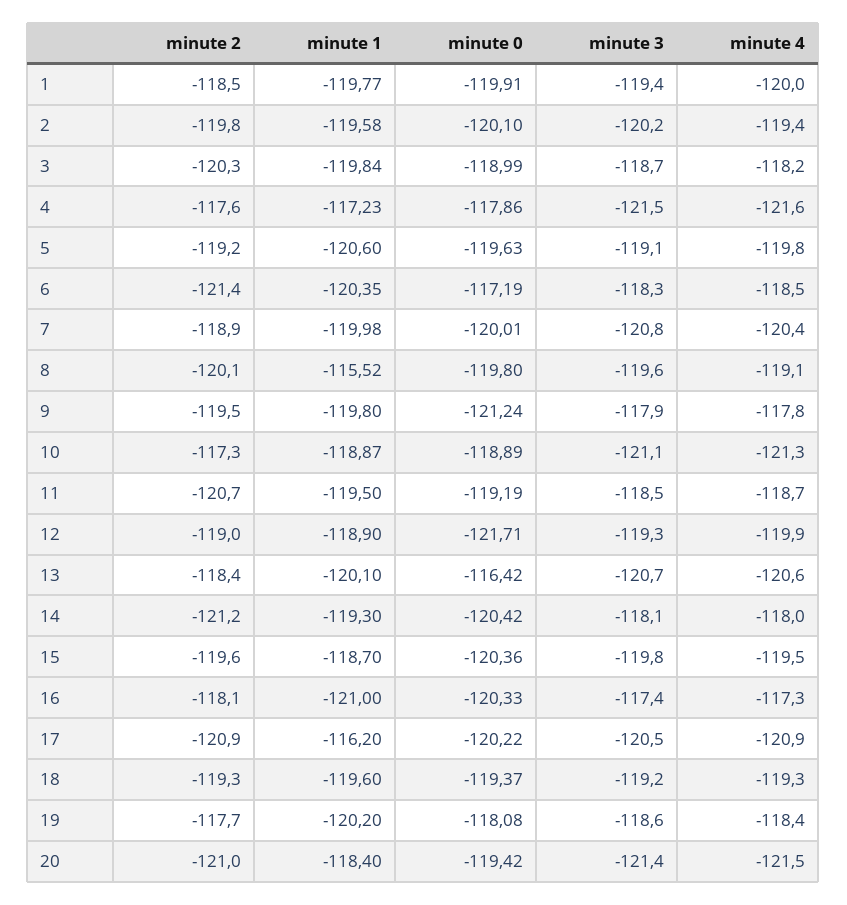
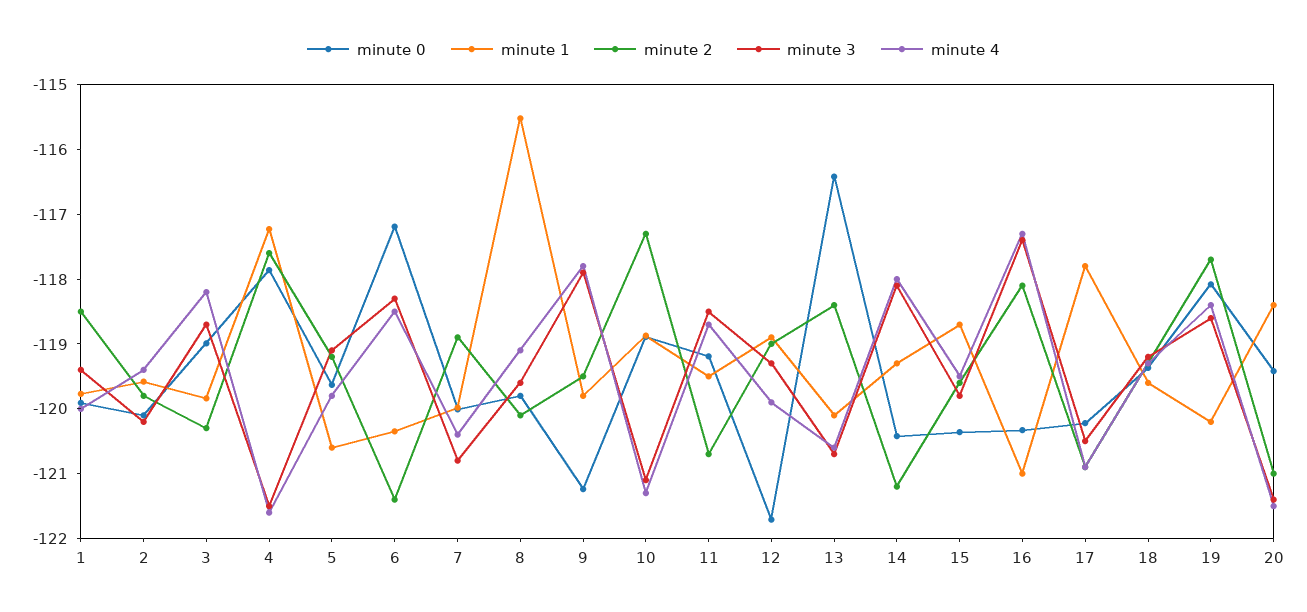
  {
    "minute 2": {
      "1": -118.5,
      "2": -119.8,
      "3": -120.3,
      "4": -117.6,
      "5": -119.2,
      "6": -121.4,
      "7": -118.9,
      "8": -120.1,
      "9": -119.5,
      "10": -117.3,
      "11": -120.7,
      "12": -119,
      "13": -118.4,
      "14": -121.2,
      "15": -119.6,
      "16": -118.1,
      "17": -120.9,
      "18": -119.3,
      "19": -117.7,
      "20": -121
    },
    "minute 1": {
      "1": -119.77,
      "2": -119.58,
      "3": -119.84,
      "4": -117.23,
      "5": -120.6,
      "6": -120.35,
      "7": -119.98,
      "8": -115.52,
      "9": -119.8,
      "10": -118.87,
      "11": -119.5,
      "12": -118.9,
      "13": -120.1,
      "14": -119.3,
      "15": -118.7,
      "16": -121,
-     "17": -116.2,
+     "17": -117.8,
      "18": -119.6,
      "19": -120.2,
      "20": -118.4
    },
    "minute 0": {
      "1": -119.91,
      "2": -120.1,
      "3": -118.99,
      "4": -117.86,
      "5": -119.63,
      "6": -117.19,
      "7": -120.01,
      "8": -119.8,
      "9": -121.24,
      "10": -118.89,
      "11": -119.19,
      "12": -121.71,
      "13": -116.42,
      "14": -120.42,
      "15": -120.36,
      "16": -120.33,
      "17": -120.22,
      "18": -119.37,
      "19": -118.08,
      "20": -119.42
    },
    "minute 3": {
      "1": -119.4,
      "2": -120.2,
      "3": -118.7,
      "4": -121.5,
      "5": -119.1,
      "6": -118.3,
      "7": -120.8,
      "8": -119.6,
      "9": -117.9,
      "10": -121.1,
      "11": -118.5,
      "12": -119.3,
      "13": -120.7,
      "14": -118.1,
      "15": -119.8,
      "16": -117.4,
      "17": -120.5,
      "18": -119.2,
      "19": -118.6,
      "20": -121.4
    },
    "minute 4": {
      "1": -120,
      "2": -119.4,
      "3": -118.2,
      "4": -121.6,
      "5": -119.8,
      "6": -118.5,
      "7": -120.4,
      "8": -119.1,
      "9": -117.8,
      "10": -121.3,
      "11": -118.7,
      "12": -119.9,
      "13": -120.6,
      "14": -118,
      "15": -119.5,
      "16": -117.3,
      "17": -120.9,
      "18": -119.3,
      "19": -118.4,
      "20": -121.5
    }
  }

